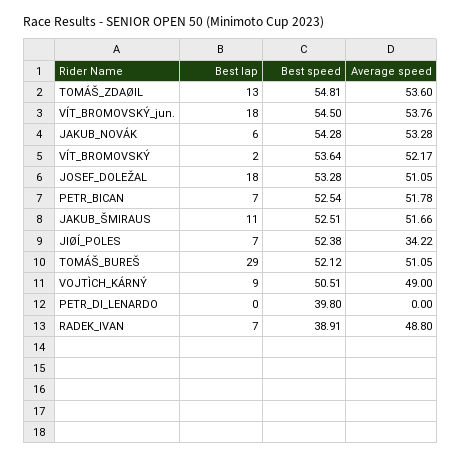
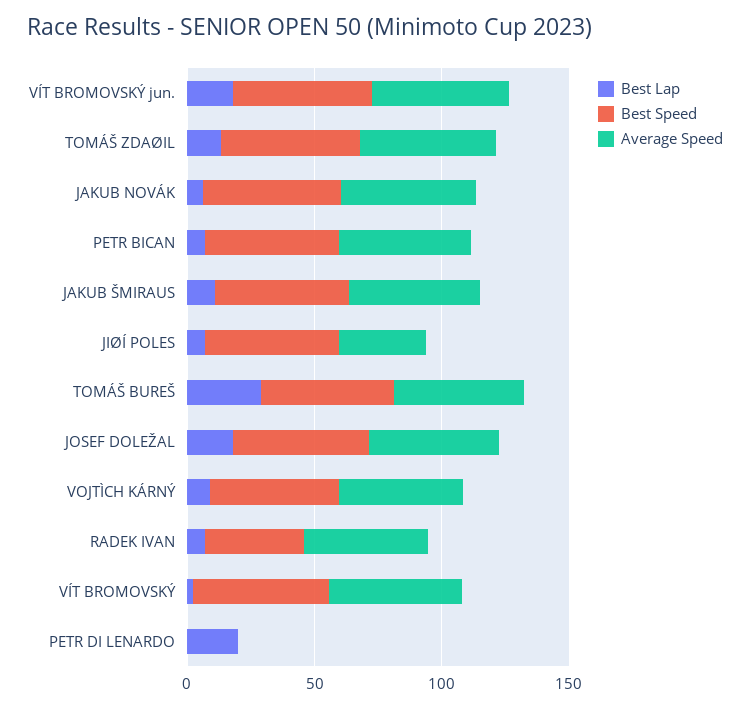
  {
    "Best lap": {
      "TOMÁŠ_ZDAØIL": 13,
      "VÍT_BROMOVSKÝ_jun.": 18,
      "JAKUB_NOVÁK": 6,
      "VÍT_BROMOVSKÝ": 2,
      "JOSEF_DOLEŽAL": 18,
      "PETR_BICAN": 7,
      "JAKUB_ŠMIRAUS": 11,
      "JIØÍ_POLES": 7,
      "TOMÁŠ_BUREŠ": 29,
      "VOJTÌCH_KÁRNÝ": 9,
-     "PETR_DI_LENARDO": 0,
+     "PETR_DI_LENARDO": 20,
      "RADEK_IVAN": 7
    },
    "Best speed": {
      "TOMÁŠ_ZDAØIL": 54.81,
      "VÍT_BROMOVSKÝ_jun.": 54.5,
      "JAKUB_NOVÁK": 54.28,
      "VÍT_BROMOVSKÝ": 53.64,
      "JOSEF_DOLEŽAL": 53.28,
      "PETR_BICAN": 52.54,
      "JAKUB_ŠMIRAUS": 52.51,
      "JIØÍ_POLES": 52.38,
      "TOMÁŠ_BUREŠ": 52.12,
      "VOJTÌCH_KÁRNÝ": 50.51,
-     "PETR_DI_LENARDO": 39.8,
+     "PETR_DI_LENARDO": 0,
      "RADEK_IVAN": 38.91
    },
    "Average speed": {
      "TOMÁŠ_ZDAØIL": 53.6,
      "VÍT_BROMOVSKÝ_jun.": 53.76,
      "JAKUB_NOVÁK": 53.28,
      "VÍT_BROMOVSKÝ": 52.17,
      "JOSEF_DOLEŽAL": 51.05,
      "PETR_BICAN": 51.78,
      "JAKUB_ŠMIRAUS": 51.66,
      "JIØÍ_POLES": 34.22,
      "TOMÁŠ_BUREŠ": 51.05,
      "VOJTÌCH_KÁRNÝ": 49,
      "PETR_DI_LENARDO": 0,
      "RADEK_IVAN": 48.8
    }
  }

